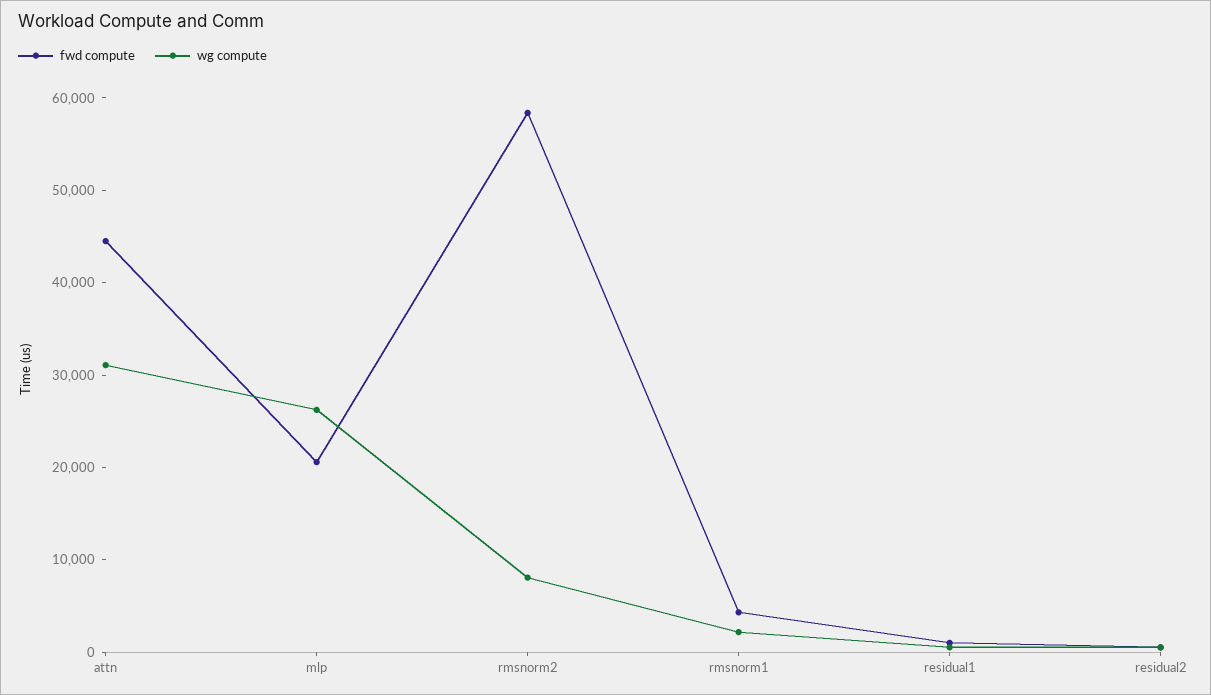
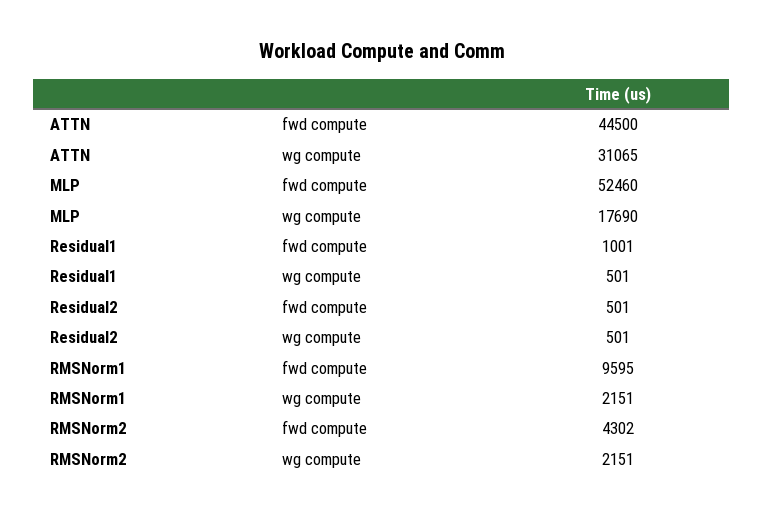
  {
    "fwd compute": {
      "attn": 44500,
-     "mlp": 20000,
+     "mlp": 52460,
-     "rmsnorm2": 58000,
+     "rmsnorm2": 4302,
-     "rmsnorm1": 4000,
+     "rmsnorm1": 9595,
      "residual1": 1001,
      "residual2": 501
    },
    "wg compute": {
      "attn": 31065,
-     "mlp": 26000,
+     "mlp": 17690,
-     "rmsnorm2": 8000,
+     "rmsnorm2": 2151,
      "rmsnorm1": 2151,
      "residual1": 501,
      "residual2": 501
    }
  }

